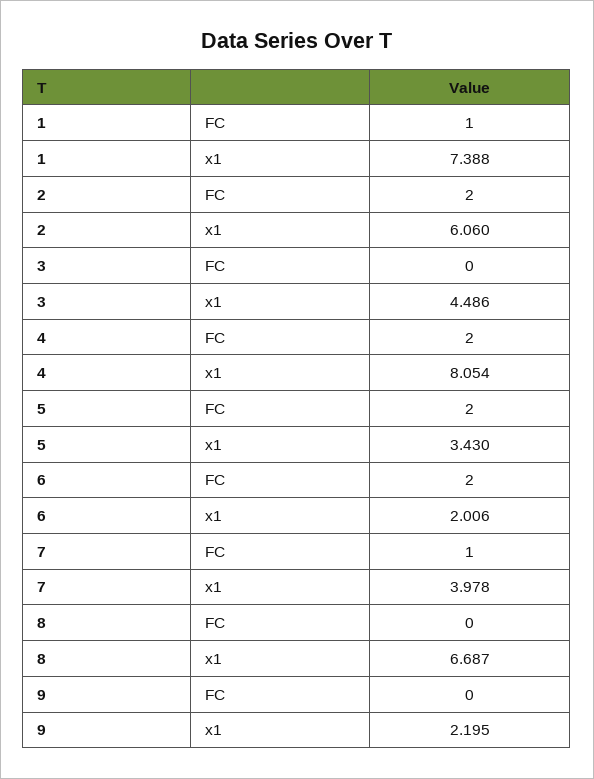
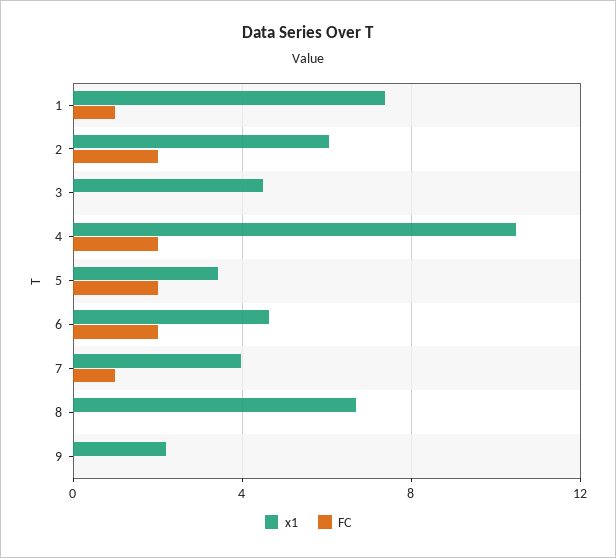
  {
    "FC": {
      "1": 1,
      "2": 2,
      "3": 0,
      "4": 2,
      "5": 2,
      "6": 2,
      "7": 1,
      "8": 0,
      "9": 0
    },
    "x1": {
      "1": 7.388,
      "2": 6.06,
      "3": 4.486,
-     "4": 8.054,
+     "4": 10.5,
      "5": 3.43,
-     "6": 2.006,
+     "6": 4.5,
      "7": 3.978,
      "8": 6.687,
      "9": 2.195
    }
  }

